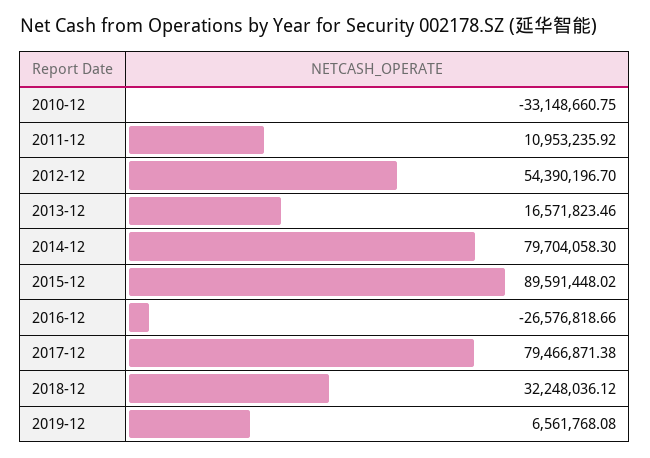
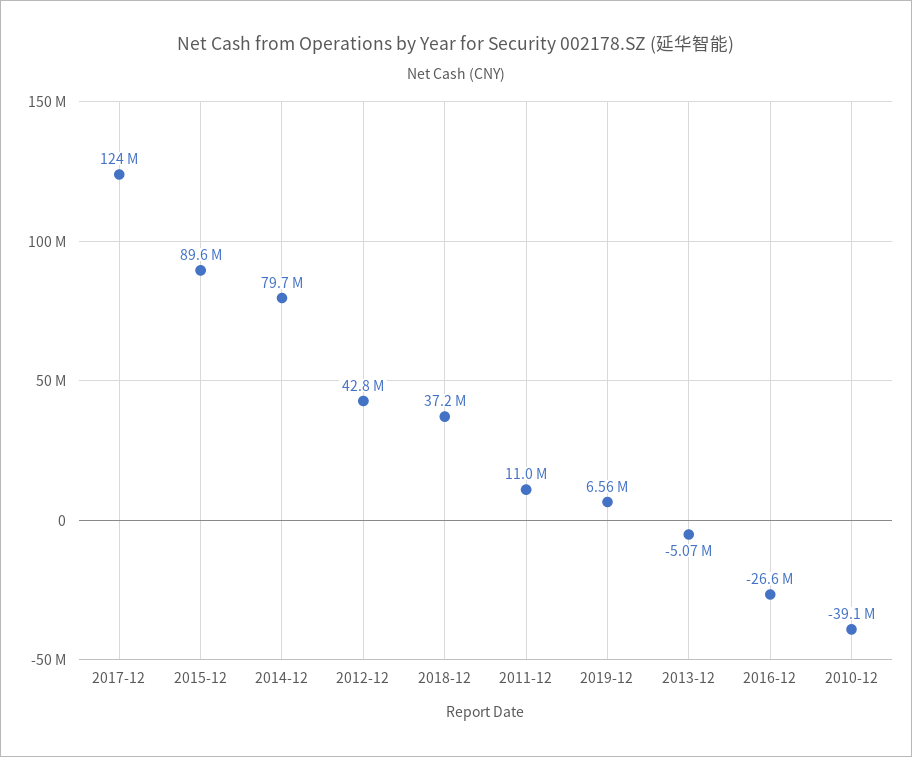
  {
-   "2010-12": -33148660.75,
+   "2010-12": -39100000,
    "2011-12": 10953235.92,
-   "2012-12": 54390196.7,
+   "2012-12": 42800000,
-   "2013-12": 16571823.46,
+   "2013-12": -5070000,
    "2014-12": 79704058.3,
    "2015-12": 89591448.02,
    "2016-12": -26576818.66,
-   "2017-12": 79466871.38,
+   "2017-12": 124000000,
-   "2018-12": 32248036.12,
+   "2018-12": 37200000,
    "2019-12": 6561768.08
  }

